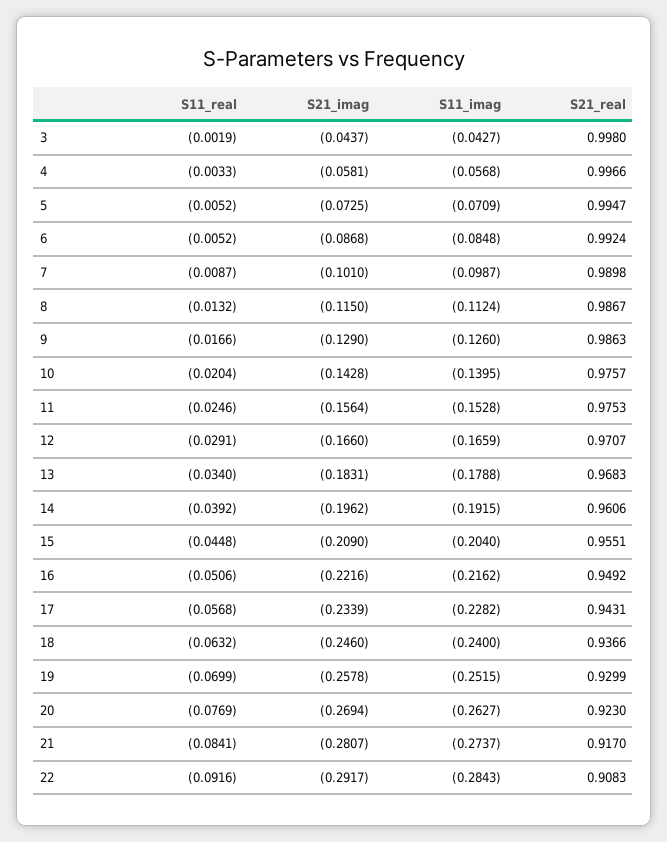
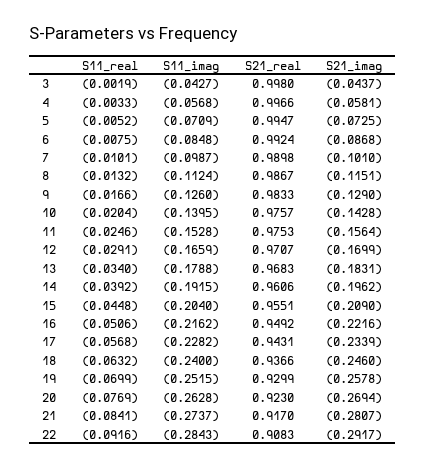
  {
    "S11_real": {
      "3": -0.0019,
      "4": -0.0033,
      "5": -0.0052,
-     "6": -0.0052,
+     "6": -0.0075,
-     "7": -0.0087,
+     "7": -0.0101,
      "8": -0.0132,
      "9": -0.0166,
      "10": -0.0204,
      "11": -0.0246,
      "12": -0.0291,
      "13": -0.034,
      "14": -0.0392,
      "15": -0.0448,
      "16": -0.0506,
      "17": -0.0568,
      "18": -0.0632,
      "19": -0.0699,
      "20": -0.0769,
      "21": -0.0841,
      "22": -0.0916
    },
    "S21_imag": {
      "3": -0.0437,
      "4": -0.0581,
      "5": -0.0725,
      "6": -0.0868,
      "7": -0.101,
-     "8": -0.115,
+     "8": -0.1151,
      "9": -0.129,
      "10": -0.1428,
      "11": -0.1564,
-     "12": -0.166,
+     "12": -0.1699,
      "13": -0.1831,
      "14": -0.1962,
      "15": -0.209,
      "16": -0.2216,
      "17": -0.2339,
      "18": -0.246,
      "19": -0.2578,
      "20": -0.2694,
      "21": -0.2807,
      "22": -0.2917
    },
    "S11_imag": {
      "3": -0.0427,
      "4": -0.0568,
      "5": -0.0709,
      "6": -0.0848,
      "7": -0.0987,
      "8": -0.1124,
      "9": -0.126,
      "10": -0.1395,
      "11": -0.1528,
      "12": -0.1659,
      "13": -0.1788,
      "14": -0.1915,
      "15": -0.204,
      "16": -0.2162,
      "17": -0.2282,
      "18": -0.24,
      "19": -0.2515,
-     "20": -0.2627,
+     "20": -0.2628,
      "21": -0.2737,
      "22": -0.2843
    },
    "S21_real": {
      "3": 0.998,
      "4": 0.9966,
      "5": 0.9947,
      "6": 0.9924,
      "7": 0.9898,
      "8": 0.9867,
-     "9": 0.9863,
+     "9": 0.9833,
      "10": 0.9757,
      "11": 0.9753,
      "12": 0.9707,
      "13": 0.9683,
      "14": 0.9606,
      "15": 0.9551,
      "16": 0.9492,
      "17": 0.9431,
      "18": 0.9366,
      "19": 0.9299,
      "20": 0.923,
      "21": 0.917,
      "22": 0.9083
    }
  }

